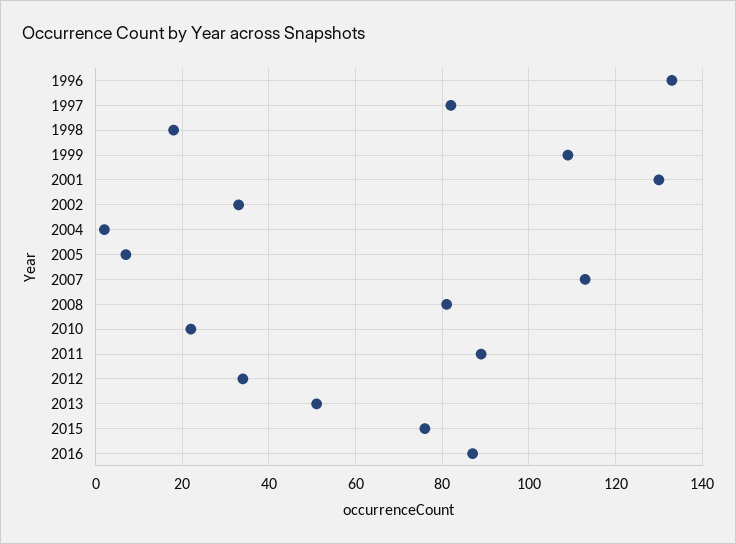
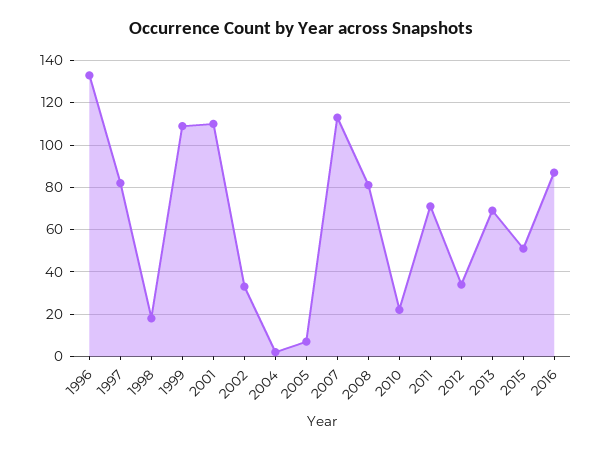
  {
    "1996": 135,
    "1997": 80,
    "1998": 20,
    "1999": 110,
-   "2001": 130,
+   "2001": 110,
    "2002": 35,
    "2004": 0,
    "2005": 5,
    "2007": 115,
    "2008": 80,
    "2010": 20,
-   "2011": 90,
+   "2011": 70,
    "2012": 35,
-   "2013": 50,
+   "2013": 70,
-   "2015": 75,
+   "2015": 50,
    "2016": 85
  }

